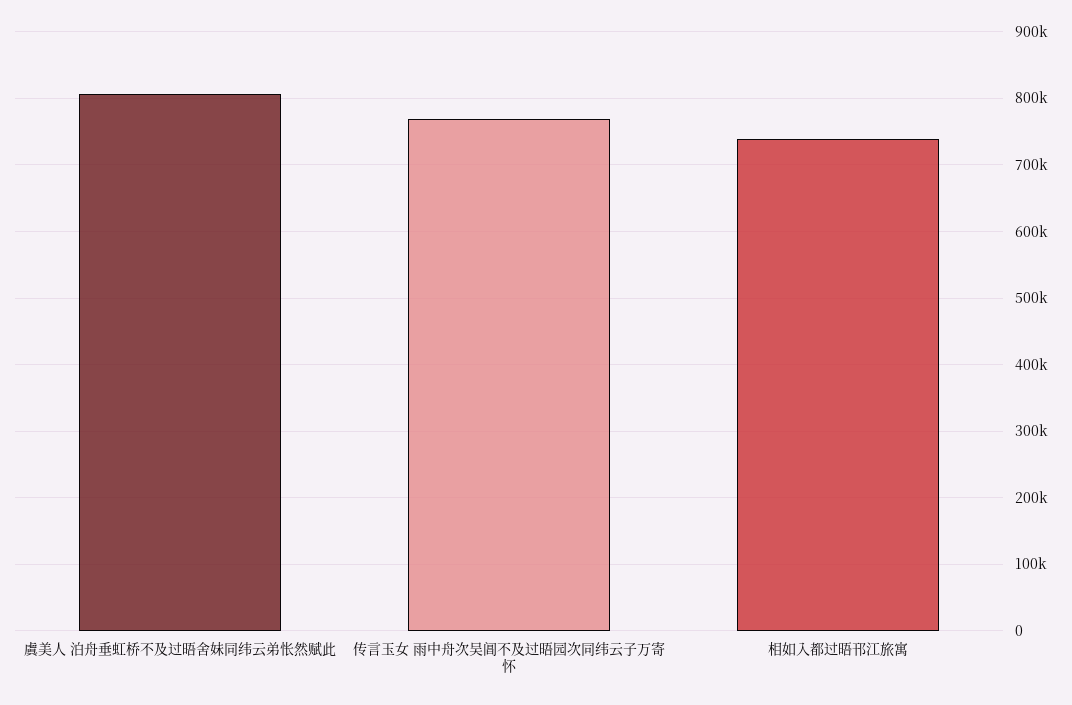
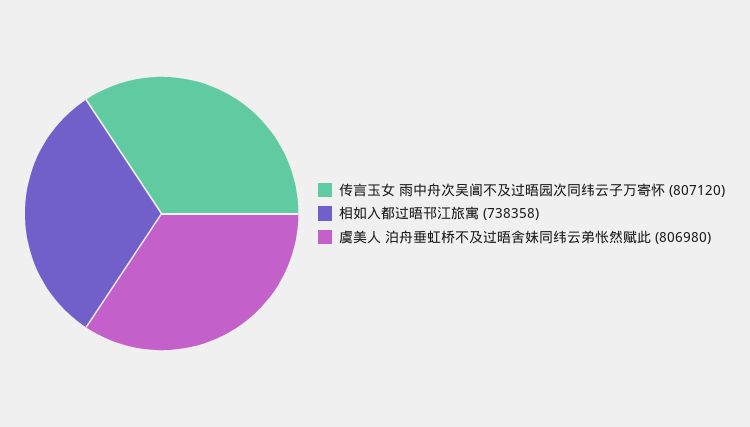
  {
    "虞美人 泊舟垂虹桥不及过晤舍妹同纬云弟怅然赋此": 806980,
-   "传言玉女 雨中舟次吴阊不及过晤园次同纬云子万寄怀": 770000,
+   "传言玉女 雨中舟次吴阊不及过晤园次同纬云子万寄怀": 807120,
    "相如入都过晤邗江旅寓": 738358
  }

